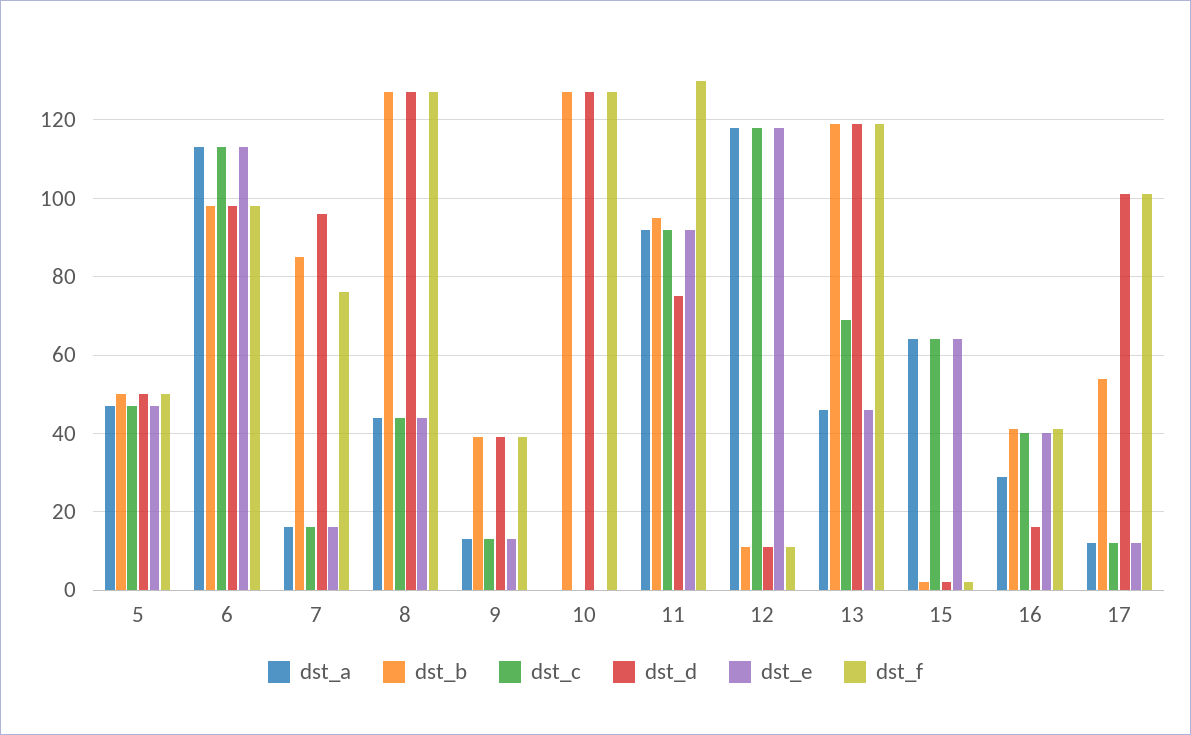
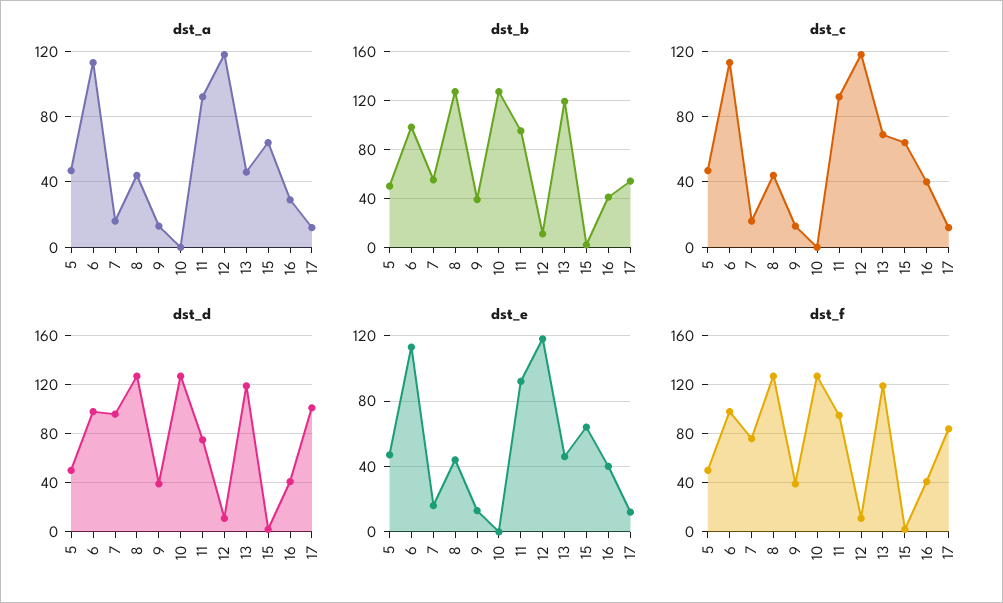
  {
    "dst_a": {
      "5": 45,
      "6": 115,
      "7": 15,
      "8": 45,
      "9": 15,
      "10": 0,
      "11": 90,
      "12": 120,
      "13": 45,
      "15": 65,
      "16": 30,
      "17": 10
    },
    "dst_b": {
      "5": 50,
      "6": 100,
-     "7": 85,
+     "7": 55,
      "8": 125,
      "9": 40,
      "10": 125,
      "11": 95,
      "12": 10,
      "13": 120,
      "15": 0,
      "16": 40,
      "17": 55
    },
    "dst_c": {
      "5": 45,
      "6": 115,
      "7": 15,
      "8": 45,
      "9": 15,
      "10": 0,
      "11": 90,
      "12": 120,
      "13": 70,
      "15": 65,
      "16": 40,
      "17": 10
    },
    "dst_d": {
      "5": 50,
      "6": 100,
      "7": 95,
      "8": 125,
      "9": 40,
      "10": 125,
      "11": 75,
      "12": 10,
      "13": 120,
      "15": 0,
-     "16": 15,
+     "16": 40,
      "17": 100
    },
    "dst_e": {
      "5": 45,
      "6": 115,
      "7": 15,
      "8": 45,
      "9": 15,
      "10": 0,
      "11": 90,
      "12": 120,
      "13": 45,
      "15": 65,
      "16": 40,
      "17": 10
    },
    "dst_f": {
      "5": 50,
      "6": 100,
      "7": 75,
      "8": 125,
      "9": 40,
      "10": 125,
-     "11": 130,
+     "11": 95,
      "12": 10,
      "13": 120,
      "15": 0,
      "16": 40,
-     "17": 100
+     "17": 85
    }
  }

